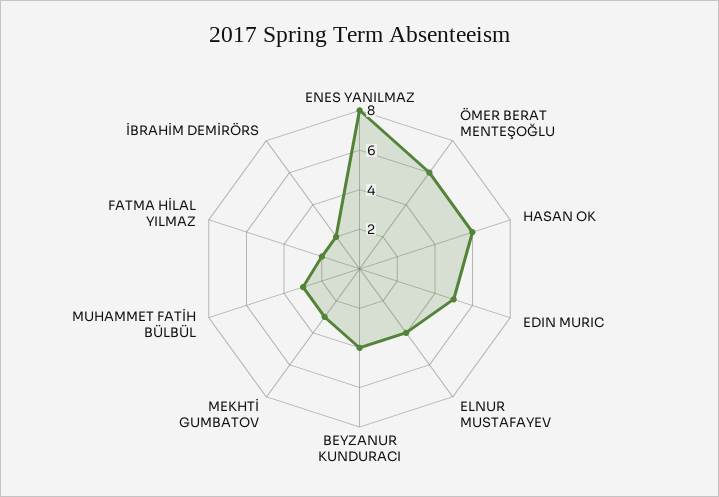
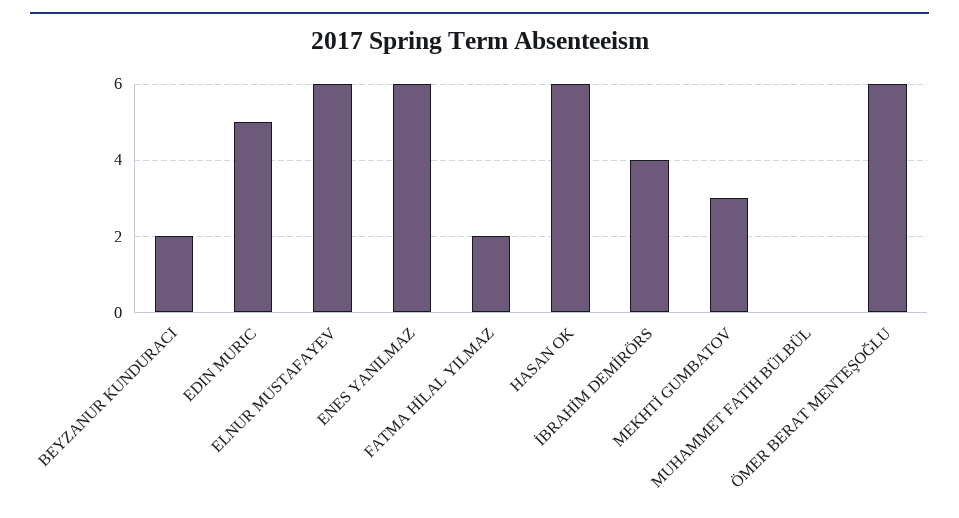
  {
-   "ENES YANILMAZ": 8,
+   "ENES YANILMAZ": 6,
    "ÖMER BERAT MENTEŞOĞLU": 6,
    "HASAN OK": 6,
    "EDIN MURIC": 5,
-   "ELNUR MUSTAFAYEV": 4,
+   "ELNUR MUSTAFAYEV": 6,
-   "BEYZANUR KUNDURACI": 4,
+   "BEYZANUR KUNDURACI": 2,
    "MEKHTİ GUMBATOV": 3,
-   "MUHAMMET FATİH BÜLBÜL": 3,
+   "MUHAMMET FATİH BÜLBÜL": 0,
    "FATMA HİLAL YILMAZ": 2,
-   "İBRAHİM DEMİRÖRS": 2
+   "İBRAHİM DEMİRÖRS": 4
  }

